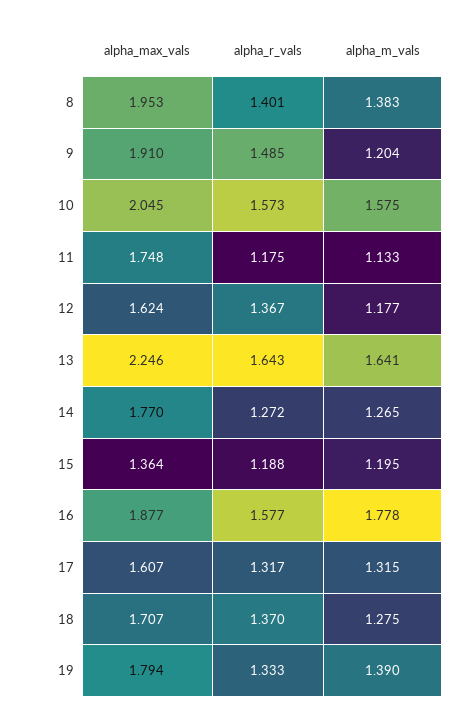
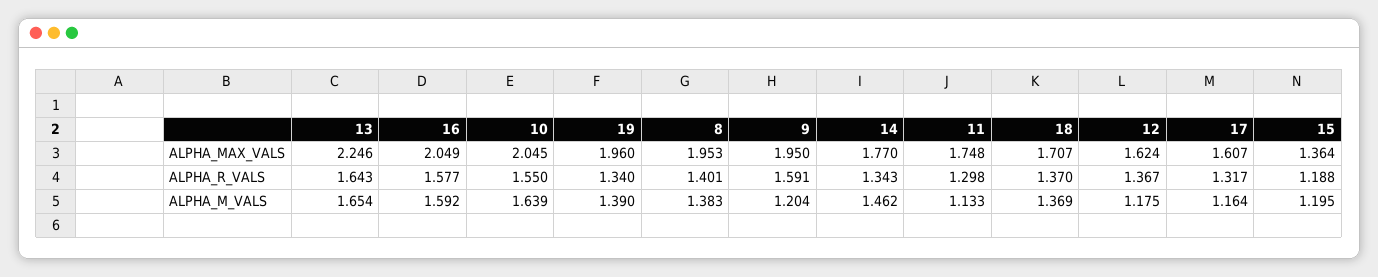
  {
    "alpha_max_vals": {
      "8": 1.953,
-     "9": 1.91,
+     "9": 1.95,
      "10": 2.045,
      "11": 1.748,
      "12": 1.624,
      "13": 2.246,
      "14": 1.77,
      "15": 1.364,
-     "16": 1.877,
+     "16": 2.049,
      "17": 1.607,
      "18": 1.707,
-     "19": 1.794
+     "19": 1.96
    },
    "alpha_r_vals": {
      "8": 1.401,
-     "9": 1.485,
+     "9": 1.591,
-     "10": 1.573,
+     "10": 1.55,
-     "11": 1.175,
+     "11": 1.298,
      "12": 1.367,
      "13": 1.643,
-     "14": 1.272,
+     "14": 1.343,
      "15": 1.188,
      "16": 1.577,
      "17": 1.317,
      "18": 1.37,
-     "19": 1.333
+     "19": 1.34
    },
    "alpha_m_vals": {
      "8": 1.383,
      "9": 1.204,
-     "10": 1.575,
+     "10": 1.639,
      "11": 1.133,
-     "12": 1.177,
+     "12": 1.175,
-     "13": 1.641,
+     "13": 1.654,
-     "14": 1.265,
+     "14": 1.462,
      "15": 1.195,
-     "16": 1.778,
+     "16": 1.592,
-     "17": 1.315,
+     "17": 1.164,
-     "18": 1.275,
+     "18": 1.369,
      "19": 1.39
    }
  }

